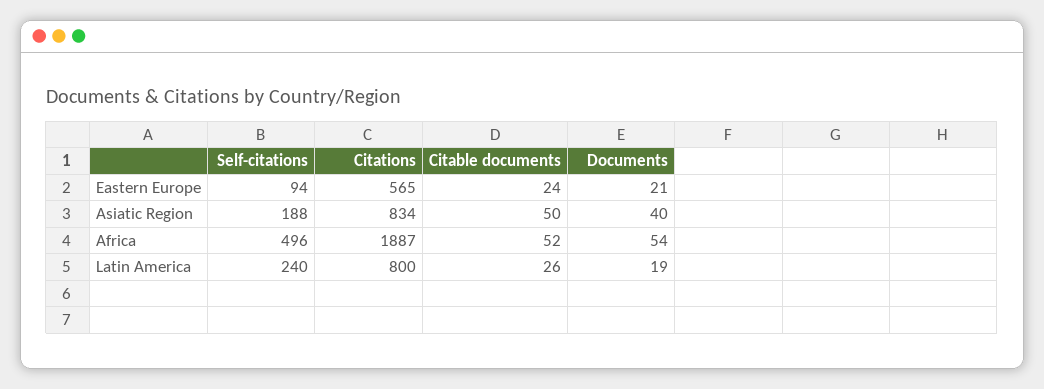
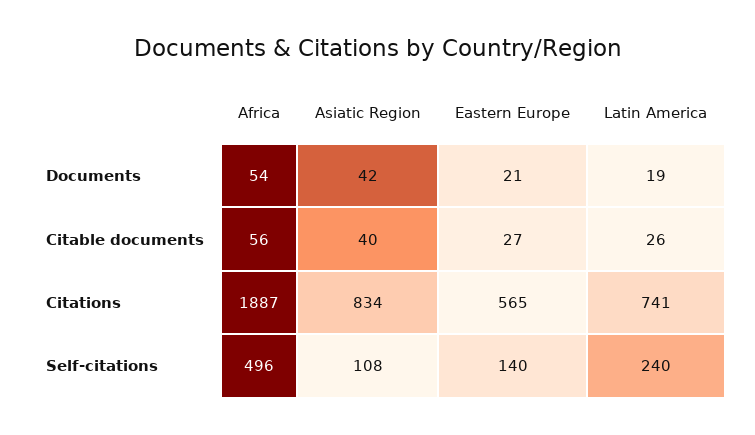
  {
    "Self-citations": {
-     "Eastern Europe": 94,
+     "Eastern Europe": 140,
-     "Asiatic Region": 188,
+     "Asiatic Region": 108,
      "Africa": 496,
      "Latin America": 240
    },
    "Citations": {
      "Eastern Europe": 565,
      "Asiatic Region": 834,
      "Africa": 1887,
-     "Latin America": 800
+     "Latin America": 741
    },
    "Citable documents": {
-     "Eastern Europe": 24,
+     "Eastern Europe": 27,
-     "Asiatic Region": 50,
+     "Asiatic Region": 40,
-     "Africa": 52,
+     "Africa": 56,
      "Latin America": 26
    },
    "Documents": {
      "Eastern Europe": 21,
-     "Asiatic Region": 40,
+     "Asiatic Region": 42,
      "Africa": 54,
      "Latin America": 19
    }
  }

